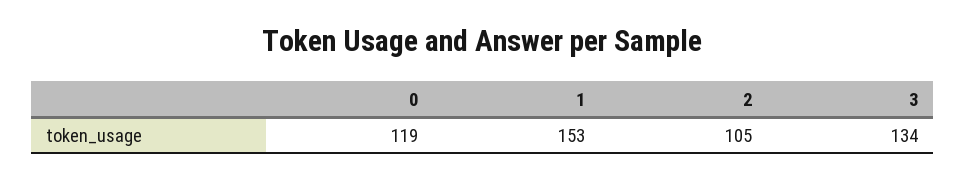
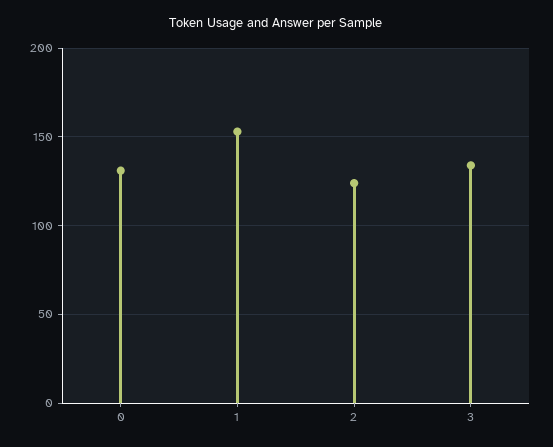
  {
-   "0": 119,
+   "0": 130,
    "1": 153,
-   "2": 105,
+   "2": 125,
    "3": 134
  }

